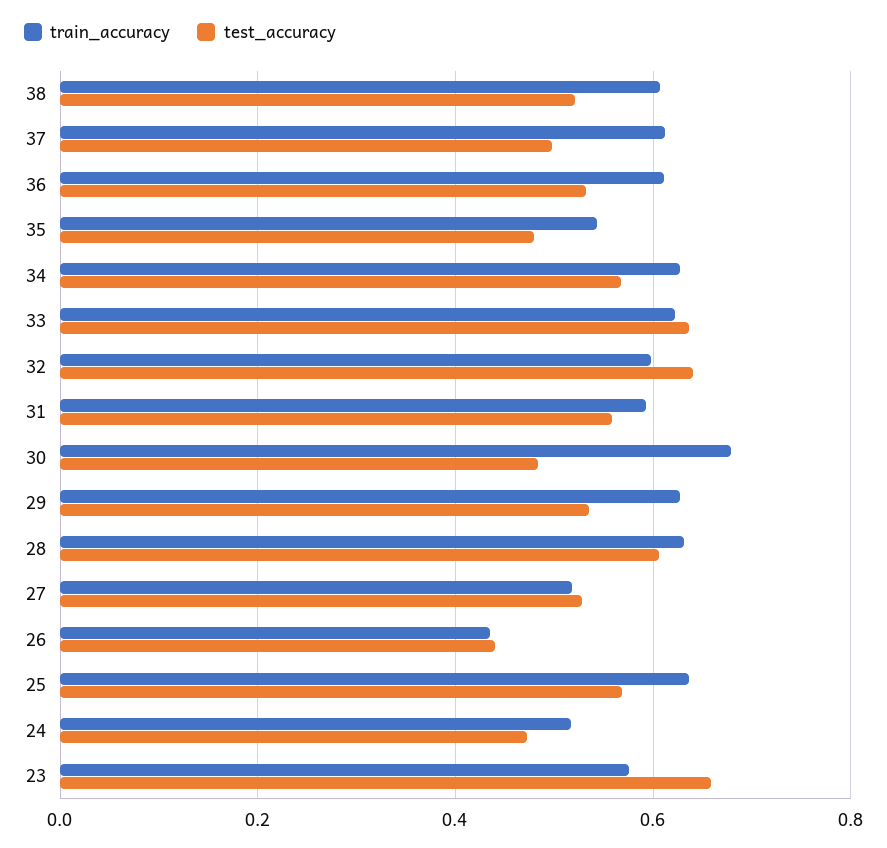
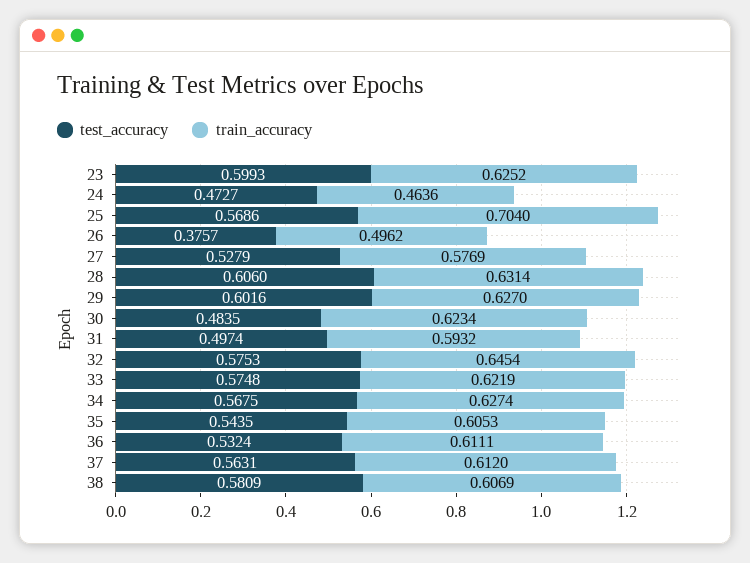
  {
    "train_accuracy": {
      "38": 0.6069,
      "37": 0.612,
      "36": 0.6111,
-     "35": 0.54,
+     "35": 0.6053,
      "34": 0.6274,
      "33": 0.6219,
-     "32": 0.6,
+     "32": 0.6454,
      "31": 0.5932,
-     "30": 0.68,
+     "30": 0.6234,
      "29": 0.627,
      "28": 0.6314,
-     "27": 0.52,
+     "27": 0.5769,
-     "26": 0.44,
+     "26": 0.4962,
-     "25": 0.64,
+     "25": 0.704,
-     "24": 0.52,
+     "24": 0.4636,
-     "23": 0.58
+     "23": 0.6252
    },
    "test_accuracy": {
-     "38": 0.52,
+     "38": 0.5809,
-     "37": 0.5,
+     "37": 0.5631,
      "36": 0.5324,
-     "35": 0.48,
+     "35": 0.5435,
      "34": 0.5675,
-     "33": 0.64,
+     "33": 0.5748,
-     "32": 0.64,
+     "32": 0.5753,
-     "31": 0.56,
+     "31": 0.4974,
      "30": 0.4835,
-     "29": 0.54,
+     "29": 0.6016,
      "28": 0.606,
      "27": 0.5279,
-     "26": 0.44,
+     "26": 0.3757,
      "25": 0.5686,
      "24": 0.4727,
-     "23": 0.66
+     "23": 0.5993
    }
  }

